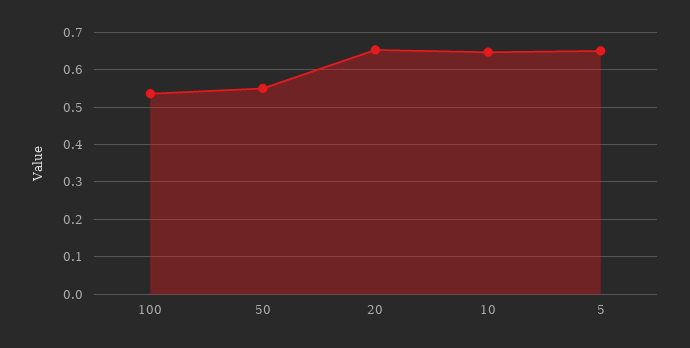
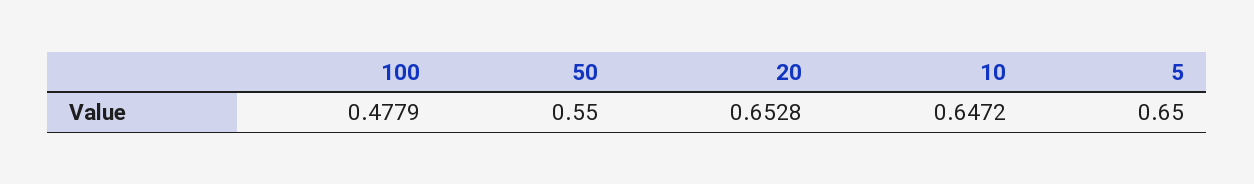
  {
-   "100": 0.54,
+   "100": 0.4779,
    "50": 0.55,
    "20": 0.6528,
    "10": 0.6472,
    "5": 0.65
  }

